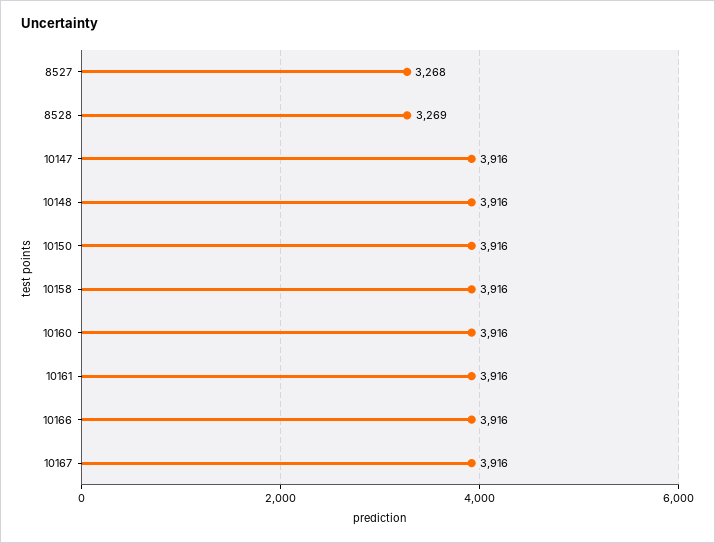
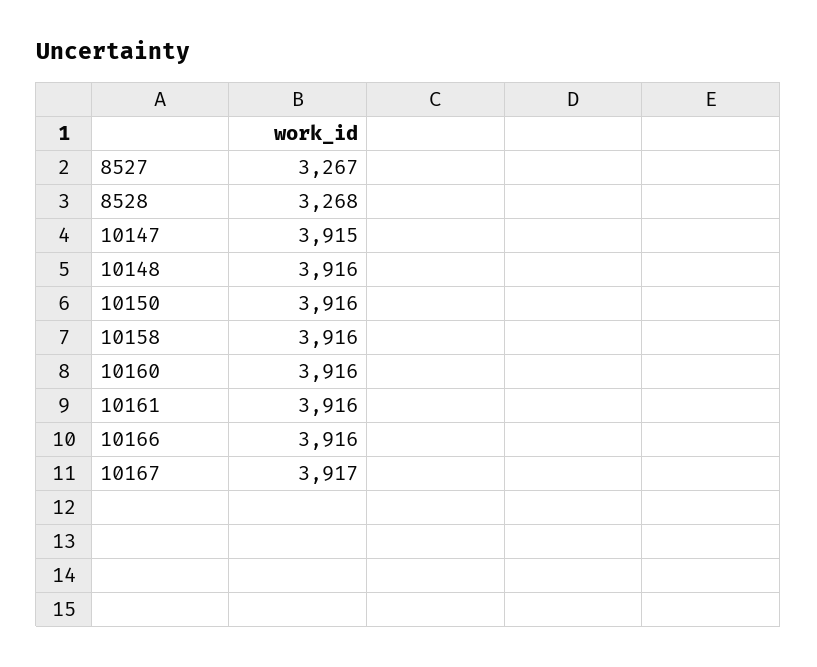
  {
-   "8527": 3268,
+   "8527": 3267,
-   "8528": 3269,
+   "8528": 3268,
-   "10147": 3916,
+   "10147": 3915,
    "10148": 3916,
    "10150": 3916,
    "10158": 3916,
    "10160": 3916,
    "10161": 3916,
    "10166": 3916,
-   "10167": 3916
+   "10167": 3917
  }

